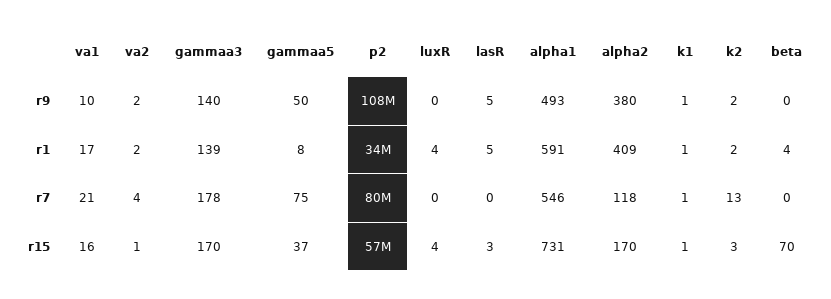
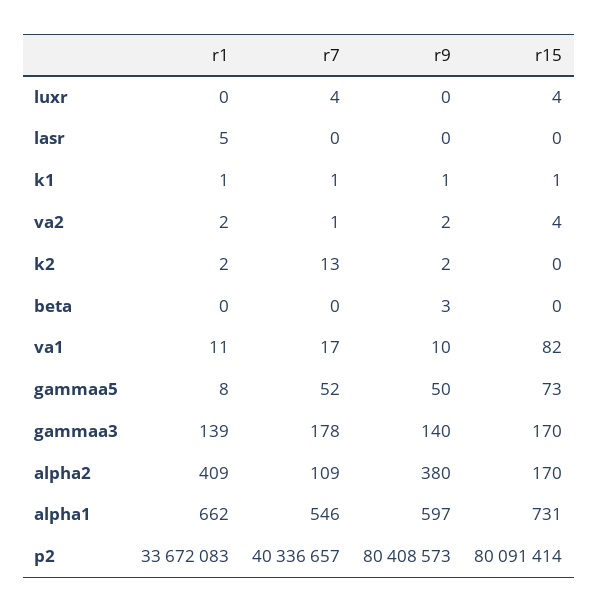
  {
    "va1": {
      "r9": 10,
-     "r1": 17,
+     "r1": 11,
-     "r7": 21,
+     "r7": 17,
-     "r15": 16
+     "r15": 82
    },
    "va2": {
      "r9": 2,
      "r1": 2,
-     "r7": 4,
+     "r7": 1,
-     "r15": 1
+     "r15": 4
    },
    "gammaa3": {
      "r9": 140,
      "r1": 139,
      "r7": 178,
      "r15": 170
    },
    "gammaa5": {
      "r9": 50,
      "r1": 8,
-     "r7": 75,
+     "r7": 52,
-     "r15": 37
+     "r15": 73
    },
    "p2": {
-     "r9": 108000000,
+     "r9": 80408573,
      "r1": 33672083,
-     "r7": 80000000,
+     "r7": 40336657,
-     "r15": 57000000
+     "r15": 80091414
    },
    "luxR": {
      "r9": 0,
-     "r1": 4,
+     "r1": 0,
-     "r7": 0,
+     "r7": 4,
      "r15": 4
    },
    "lasR": {
-     "r9": 5,
+     "r9": 0,
      "r1": 5,
      "r7": 0,
-     "r15": 3
+     "r15": 0
    },
    "alpha1": {
-     "r9": 493,
+     "r9": 597,
-     "r1": 591,
+     "r1": 662,
      "r7": 546,
      "r15": 731
    },
    "alpha2": {
      "r9": 380,
      "r1": 409,
-     "r7": 118,
+     "r7": 109,
      "r15": 170
    },
    "k1": {
      "r9": 1,
      "r1": 1,
      "r7": 1,
      "r15": 1
    },
    "k2": {
      "r9": 2,
      "r1": 2,
      "r7": 13,
-     "r15": 3
+     "r15": 0
    },
    "beta": {
-     "r9": 0,
+     "r9": 3,
-     "r1": 4,
+     "r1": 0,
      "r7": 0,
-     "r15": 70
+     "r15": 0
    }
  }

